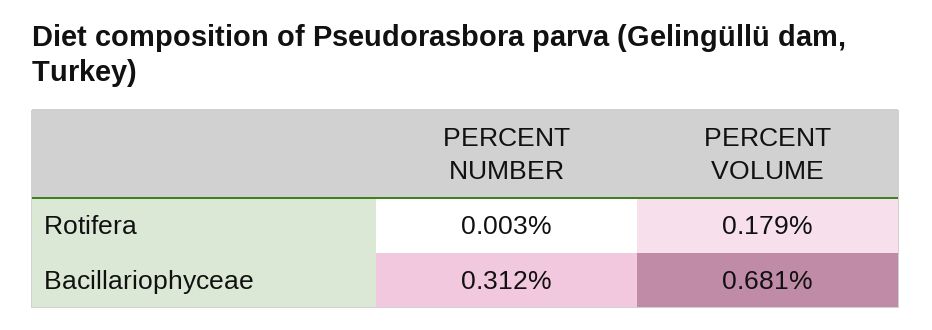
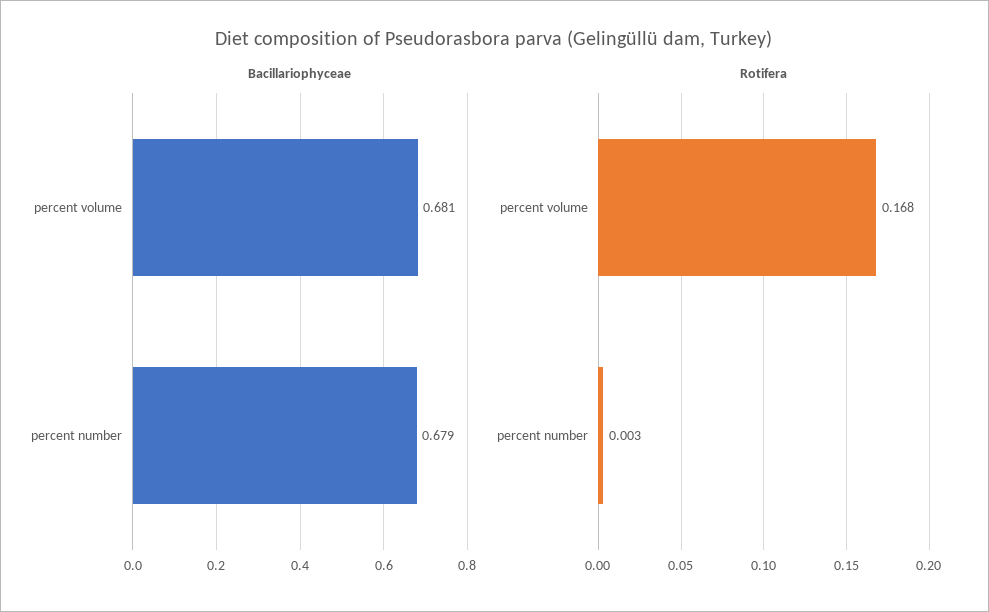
  {
    "Rotifera": {
      "PERCENT NUMBER": 0.003,
-     "PERCENT VOLUME": 0.179
+     "PERCENT VOLUME": 0.168
    },
    "Bacillariophyceae": {
-     "PERCENT NUMBER": 0.312,
+     "PERCENT NUMBER": 0.679,
      "PERCENT VOLUME": 0.681
    }
  }

